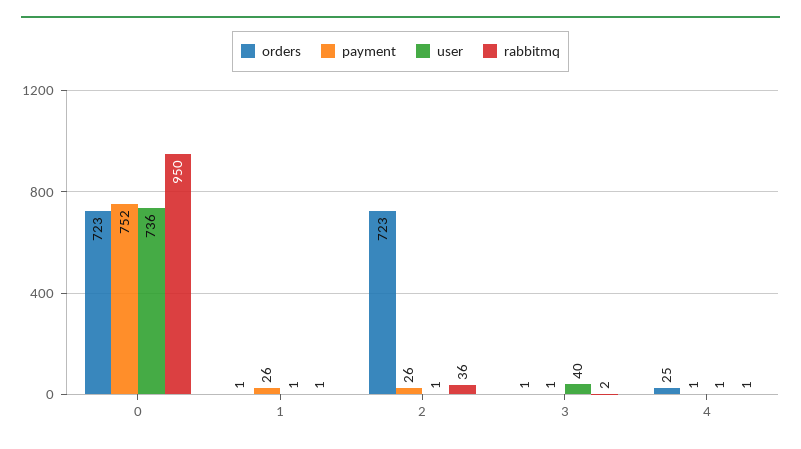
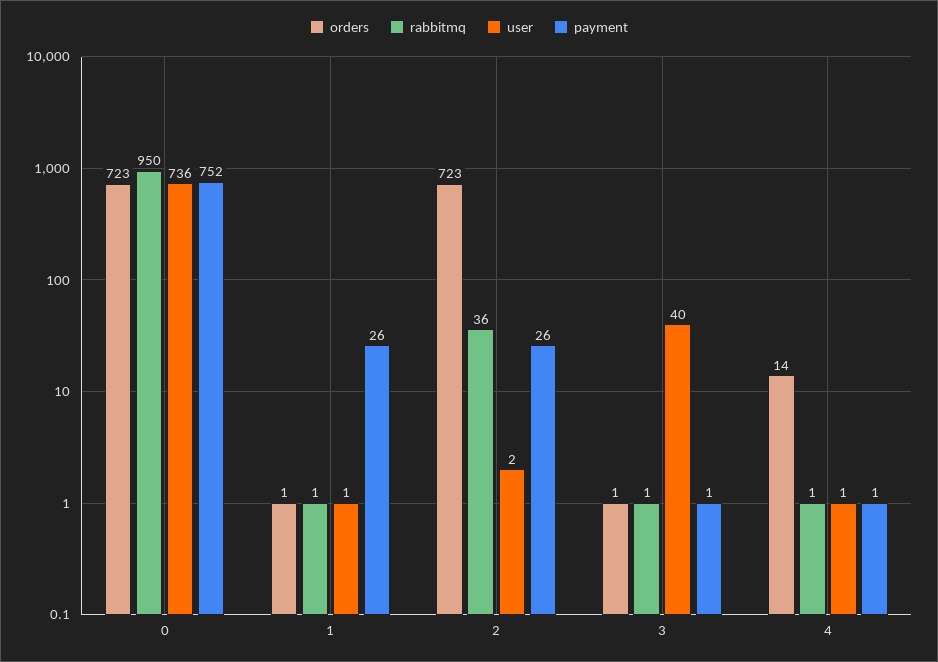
  {
    "orders": {
      "0": 723,
      "1": 1,
      "2": 723,
      "3": 1,
-     "4": 25
+     "4": 14
    },
    "payment": {
      "0": 752,
      "1": 26,
      "2": 26,
      "3": 1,
      "4": 1
    },
    "user": {
      "0": 736,
      "1": 1,
-     "2": 1,
+     "2": 2,
      "3": 40,
      "4": 1
    },
    "rabbitmq": {
      "0": 950,
      "1": 1,
      "2": 36,
-     "3": 2,
+     "3": 1,
      "4": 1
    }
  }

